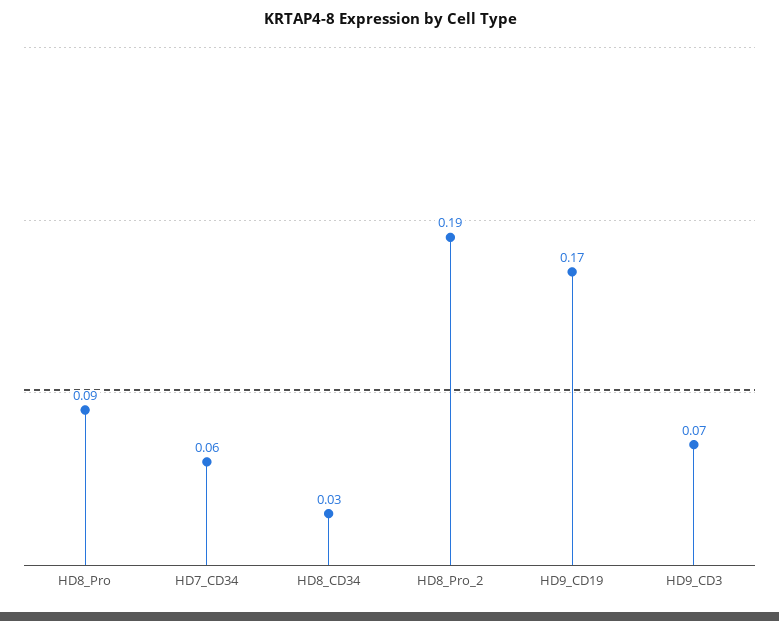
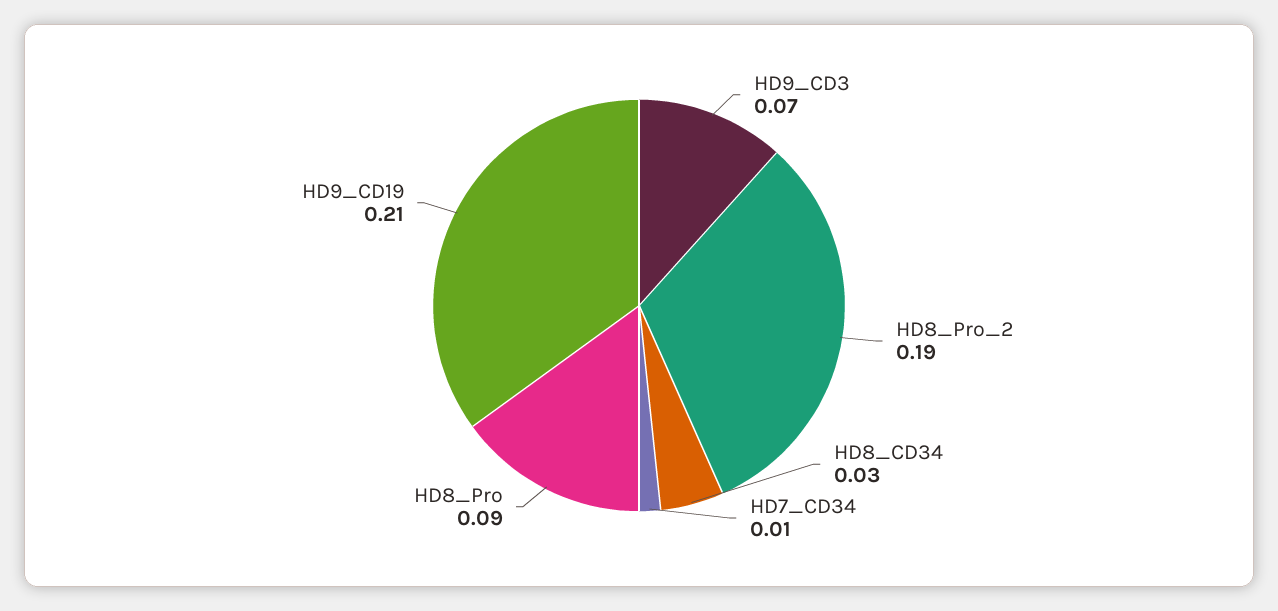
  {
    "HD8_Pro": 0.09,
-   "HD7_CD34": 0.06,
+   "HD7_CD34": 0.01,
    "HD8_CD34": 0.03,
    "HD8_Pro_2": 0.19,
-   "HD9_CD19": 0.17,
+   "HD9_CD19": 0.21,
    "HD9_CD3": 0.07
  }

